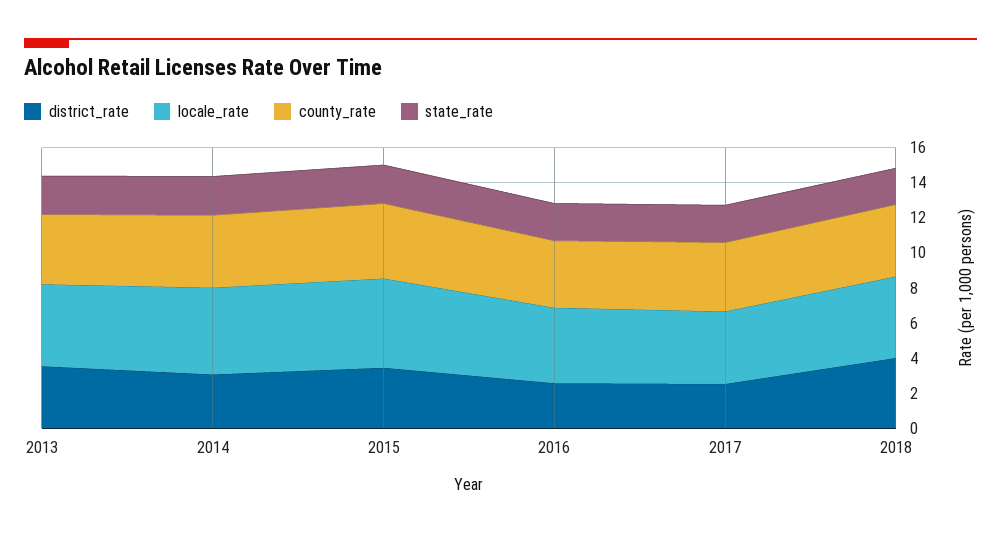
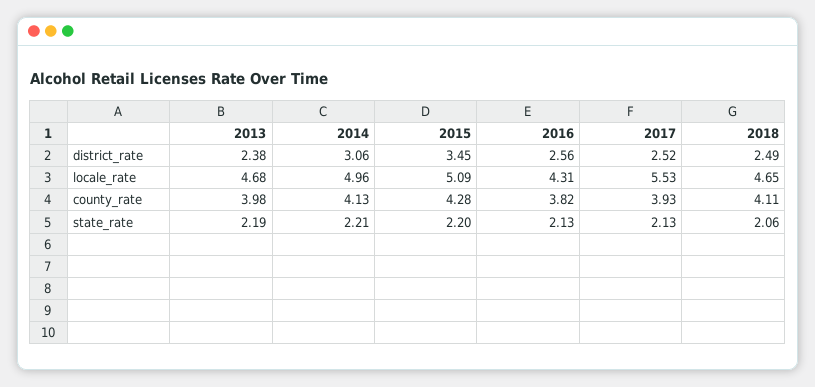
  {
    "district_rate": {
-     "2013": 3.5,
+     "2013": 2.38,
      "2014": 3.06,
      "2015": 3.45,
      "2016": 2.56,
      "2017": 2.52,
-     "2018": 4
+     "2018": 2.49
    },
    "locale_rate": {
      "2013": 4.68,
      "2014": 4.96,
      "2015": 5.09,
      "2016": 4.31,
-     "2017": 4,
+     "2017": 5.53,
      "2018": 4.65
    },
    "county_rate": {
      "2013": 3.98,
      "2014": 4.13,
      "2015": 4.28,
      "2016": 3.82,
      "2017": 3.93,
      "2018": 4.11
    },
    "state_rate": {
      "2013": 2.19,
      "2014": 2.21,
      "2015": 2.2,
      "2016": 2.13,
      "2017": 2.13,
      "2018": 2.06
    }
  }

